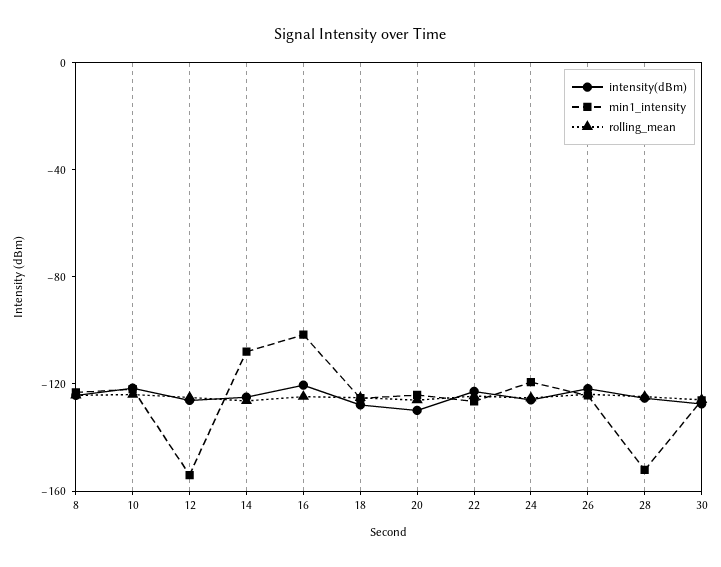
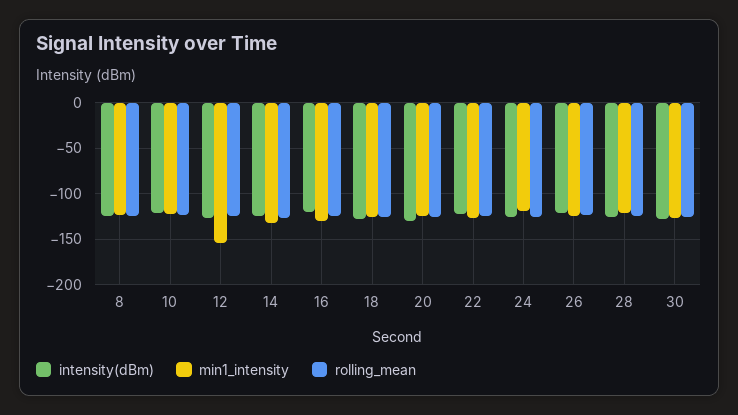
  {
    "intensity(dBm)": {
      "8": -120,
      "10": -120,
      "12": -130,
      "14": -120,
      "16": -120,
      "18": -130,
      "20": -130,
      "22": -120,
      "24": -130,
      "26": -120,
      "28": -130,
      "30": -130
    },
    "min1_intensity": {
      "8": -120,
      "10": -120,
      "12": -150,
-     "14": -110,
+     "14": -130,
-     "16": -100,
+     "16": -130,
      "18": -130,
      "20": -120,
      "22": -130,
      "24": -120,
      "26": -120,
-     "28": -150,
+     "28": -120,
      "30": -130
    },
    "rolling_mean": {
      "8": -120,
      "10": -120,
      "12": -130,
      "14": -130,
      "16": -120,
      "18": -130,
      "20": -130,
      "22": -120,
      "24": -130,
      "26": -120,
      "28": -120,
      "30": -130
    }
  }

